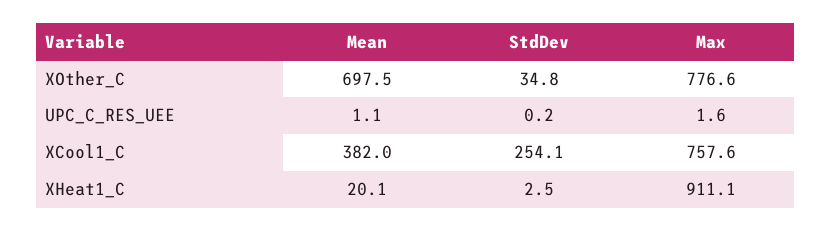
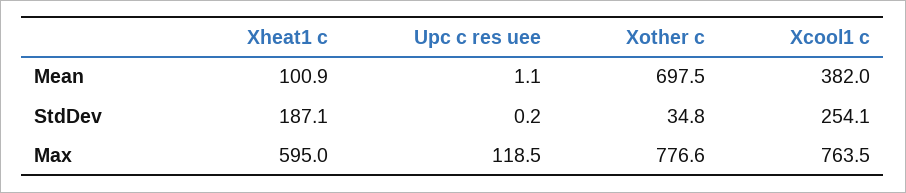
  {
    "Mean": {
      "XOther_C": 697.5,
      "UPC_C_RES_UEE": 1.1,
      "XCool1_C": 382,
-     "XHeat1_C": 20.1
+     "XHeat1_C": 100.9
    },
    "StdDev": {
      "XOther_C": 34.8,
      "UPC_C_RES_UEE": 0.2,
      "XCool1_C": 254.1,
-     "XHeat1_C": 2.5
+     "XHeat1_C": 187.1
    },
    "Max": {
      "XOther_C": 776.6,
-     "UPC_C_RES_UEE": 1.6,
+     "UPC_C_RES_UEE": 118.5,
-     "XCool1_C": 757.6,
+     "XCool1_C": 763.5,
-     "XHeat1_C": 911.1
+     "XHeat1_C": 595
    }
  }

